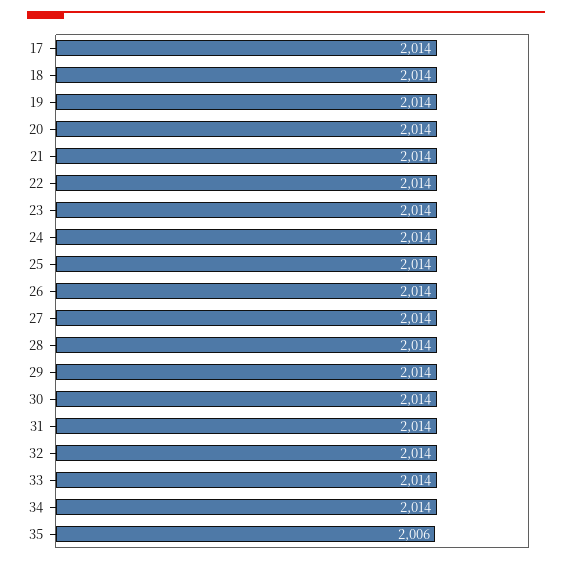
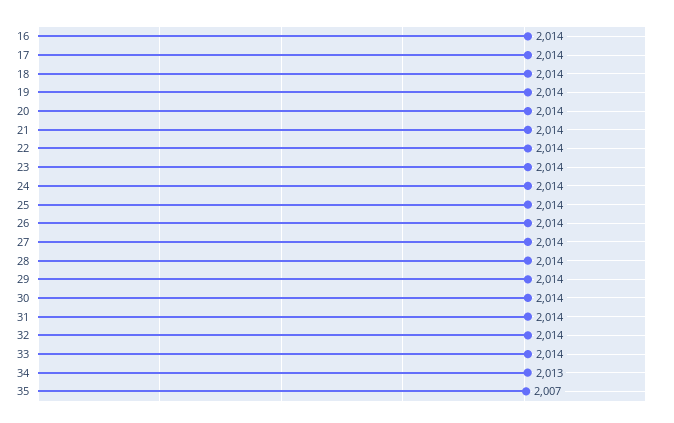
  {
    "17": 2014,
    "18": 2014,
    "19": 2014,
    "20": 2014,
    "21": 2014,
    "22": 2014,
    "23": 2014,
    "24": 2014,
    "25": 2014,
    "26": 2014,
    "27": 2014,
    "28": 2014,
    "29": 2014,
    "30": 2014,
    "31": 2014,
    "32": 2014,
    "33": 2014,
-   "34": 2014,
+   "34": 2013,
-   "35": 2006
+   "35": 2007,
+   "16": 2014
  }

